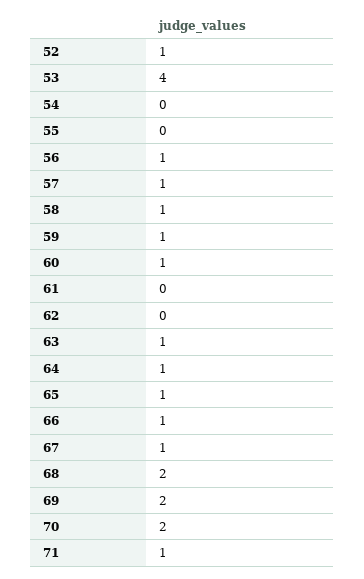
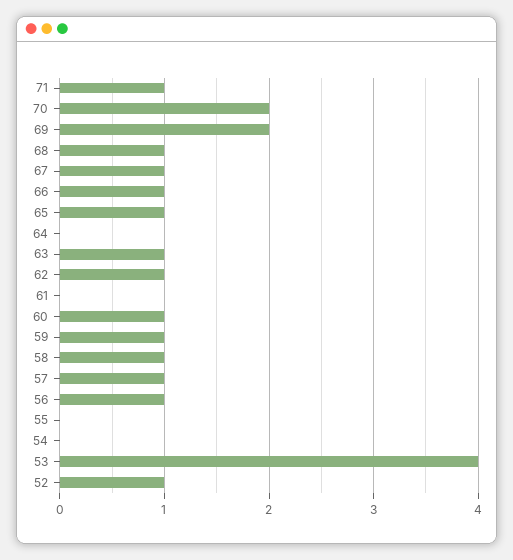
  {
    "52": 1,
    "53": 4,
    "54": 0,
    "55": 0,
    "56": 1,
    "57": 1,
    "58": 1,
    "59": 1,
    "60": 1,
    "61": 0,
-   "62": 0,
+   "62": 1,
    "63": 1,
-   "64": 1,
+   "64": 0,
    "65": 1,
    "66": 1,
    "67": 1,
-   "68": 2,
+   "68": 1,
    "69": 2,
    "70": 2,
    "71": 1
  }

